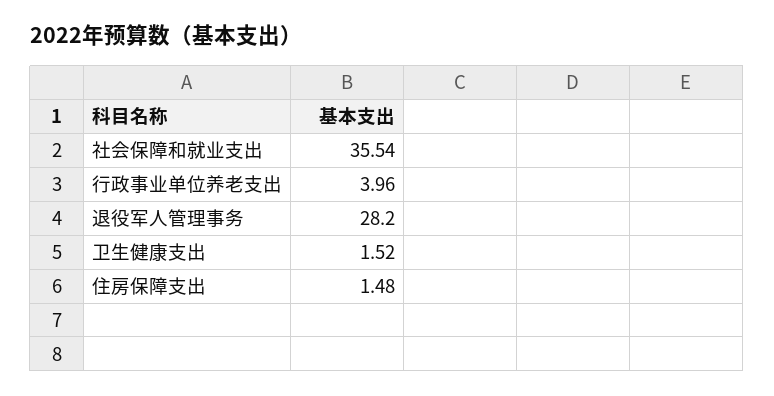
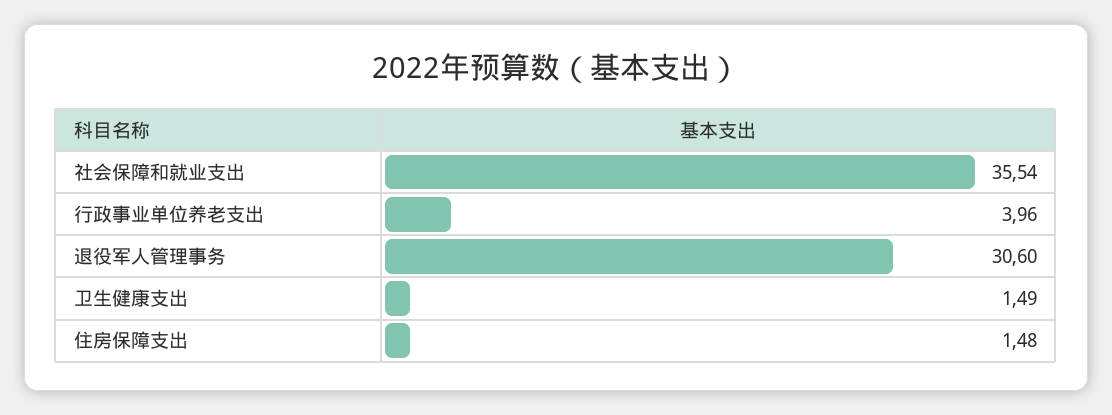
  {
    "社会保障和就业支出": 35.54,
    "行政事业单位养老支出": 3.96,
-   "退役军人管理事务": 28.2,
+   "退役军人管理事务": 30.6,
-   "卫生健康支出": 1.52,
+   "卫生健康支出": 1.49,
    "住房保障支出": 1.48
  }

